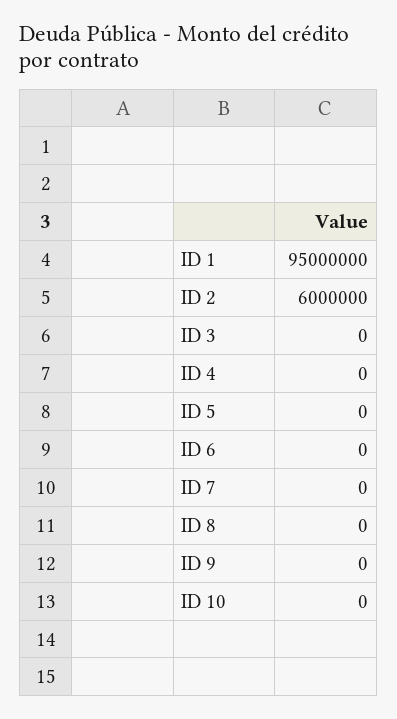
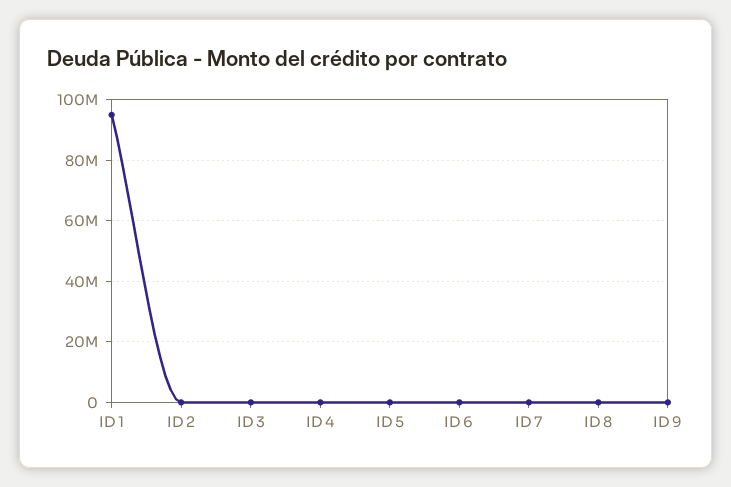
  {
    "ID 1": 95000000,
-   "ID 2": 6000000,
+   "ID 2": 0,
    "ID 3": 0,
    "ID 4": 0,
    "ID 5": 0,
    "ID 6": 0,
    "ID 7": 0,
    "ID 8": 0,
-   "ID 9": 0,
+   "ID 9": 0
-   "ID 10": 0
  }

